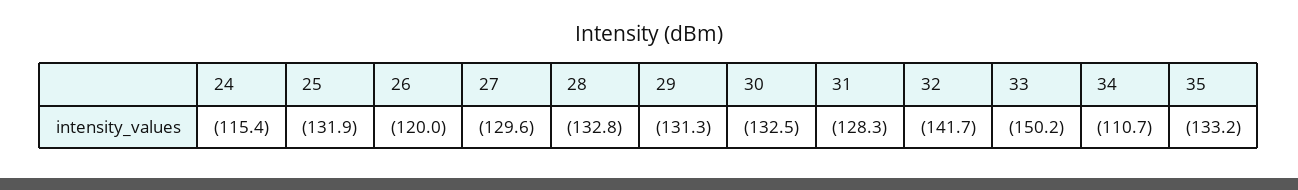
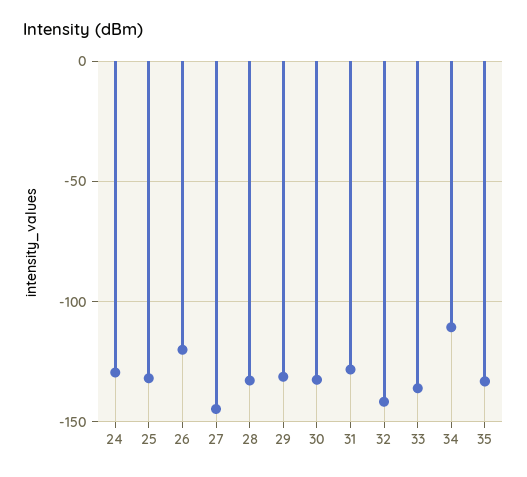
  {
-   "24": -115.4,
+   "24": -130,
    "25": -131.9,
    "26": -120,
-   "27": -129.6,
+   "27": -145,
    "28": -132.8,
    "29": -131.3,
    "30": -132.5,
    "31": -128.3,
    "32": -141.7,
-   "33": -150.2,
+   "33": -135,
    "34": -110.7,
    "35": -133.2
  }

